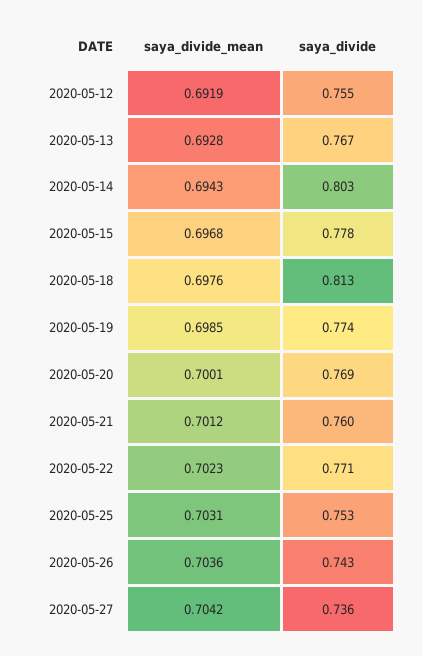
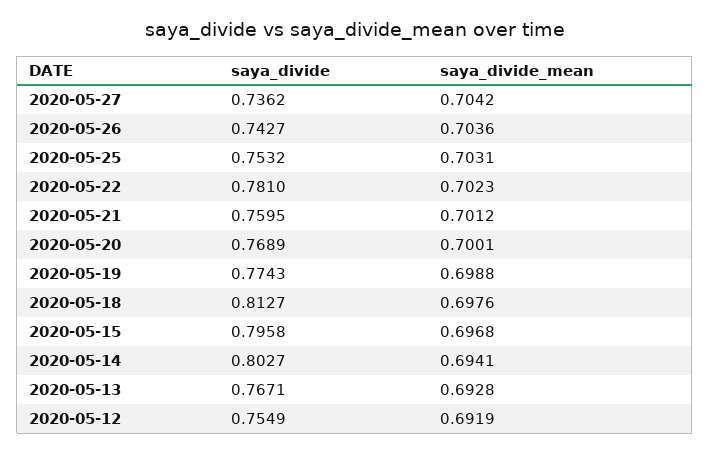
  {
    "saya_divide_mean": {
      "2020-05-12": 0.6919,
      "2020-05-13": 0.6928,
-     "2020-05-14": 0.6943,
+     "2020-05-14": 0.6941,
      "2020-05-15": 0.6968,
      "2020-05-18": 0.6976,
-     "2020-05-19": 0.6985,
+     "2020-05-19": 0.6988,
      "2020-05-20": 0.7001,
      "2020-05-21": 0.7012,
      "2020-05-22": 0.7023,
      "2020-05-25": 0.7031,
      "2020-05-26": 0.7036,
      "2020-05-27": 0.7042
    },
    "saya_divide": {
      "2020-05-12": 0.7549,
      "2020-05-13": 0.7671,
      "2020-05-14": 0.8027,
-     "2020-05-15": 0.778,
+     "2020-05-15": 0.7958,
      "2020-05-18": 0.8127,
      "2020-05-19": 0.7743,
      "2020-05-20": 0.7689,
      "2020-05-21": 0.7595,
-     "2020-05-22": 0.771,
+     "2020-05-22": 0.781,
      "2020-05-25": 0.7532,
      "2020-05-26": 0.7427,
      "2020-05-27": 0.7362
    }
  }

